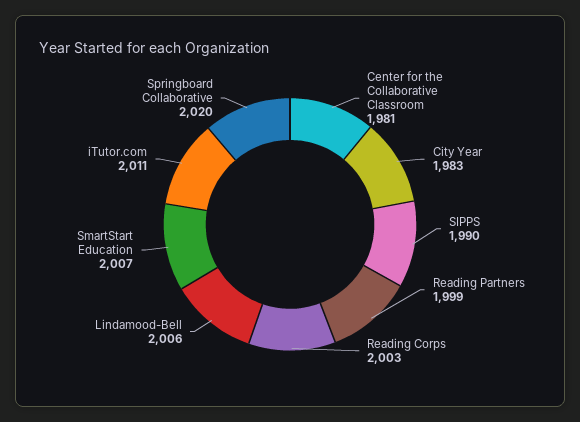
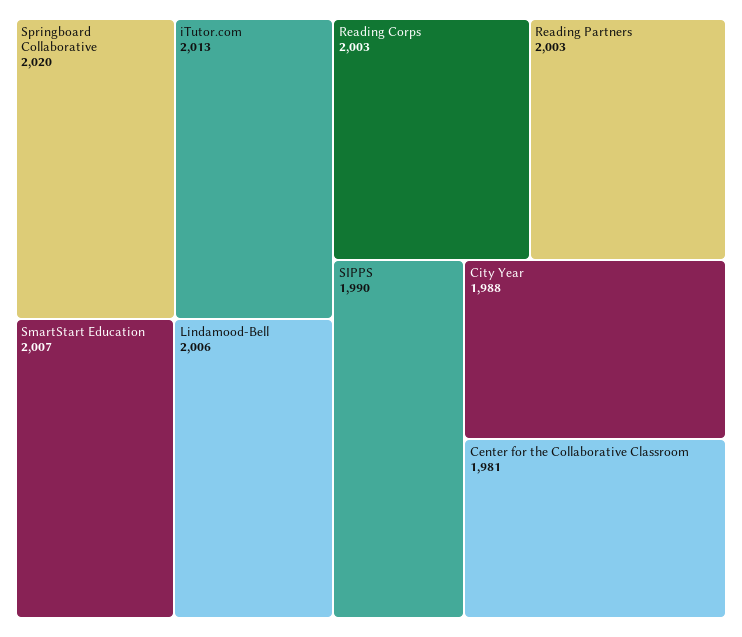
  {
    "Center for the Collaborative Classroom": 1981,
-   "City Year": 1983,
+   "City Year": 1988,
    "SIPPS": 1990,
-   "Reading Partners": 1999,
+   "Reading Partners": 2003,
    "Reading Corps": 2003,
    "Lindamood-Bell": 2006,
    "SmartStart Education": 2007,
-   "iTutor.com": 2011,
+   "iTutor.com": 2013,
    "Springboard Collaborative": 2020
  }

